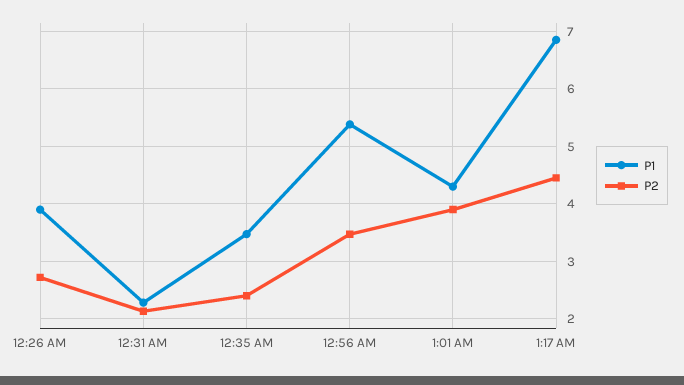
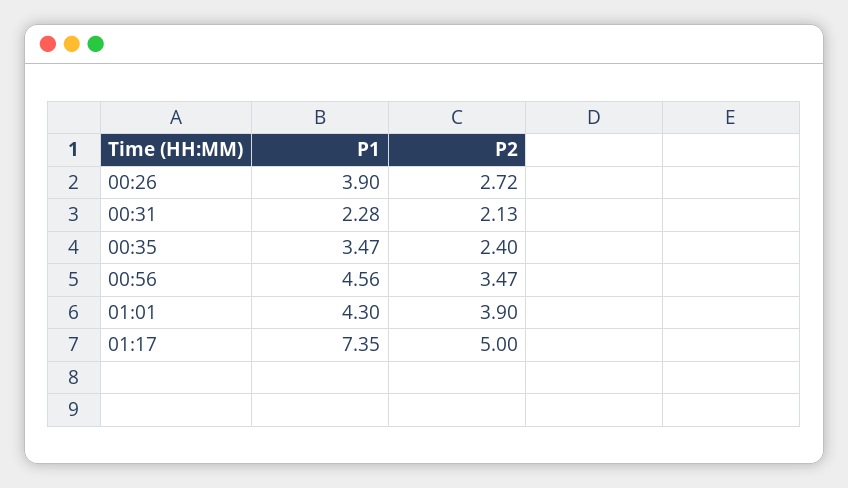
  {
    "P1": {
      "12:26 AM": 3.9,
      "12:31 AM": 2.28,
      "12:35 AM": 3.47,
-     "12:56 AM": 5.4,
+     "12:56 AM": 4.56,
      "1:01 AM": 4.3,
-     "1:17 AM": 6.8
+     "1:17 AM": 7.35
    },
    "P2": {
      "12:26 AM": 2.72,
      "12:31 AM": 2.13,
      "12:35 AM": 2.4,
      "12:56 AM": 3.47,
      "1:01 AM": 3.9,
-     "1:17 AM": 4.4
+     "1:17 AM": 5
    }
  }

